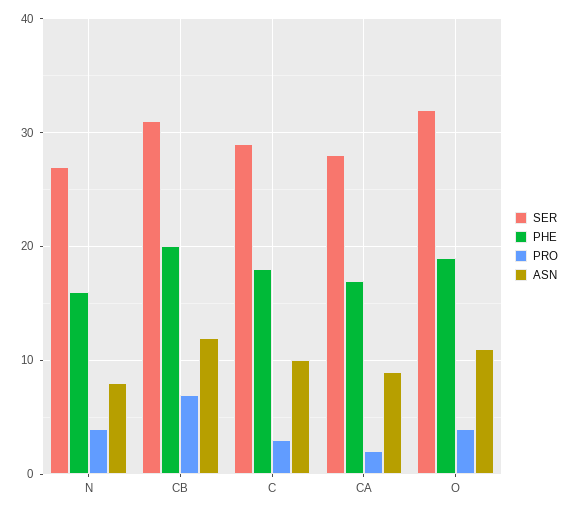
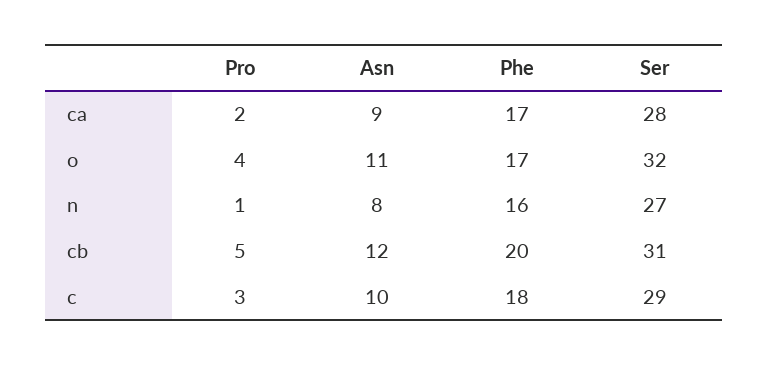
  {
    "SER": {
      "N": 27,
      "CB": 31,
      "C": 29,
      "CA": 28,
      "O": 32
    },
    "PHE": {
      "N": 16,
      "CB": 20,
      "C": 18,
      "CA": 17,
-     "O": 19
+     "O": 17
    },
    "PRO": {
-     "N": 4,
+     "N": 1,
-     "CB": 7,
+     "CB": 5,
      "C": 3,
      "CA": 2,
      "O": 4
    },
    "ASN": {
      "N": 8,
      "CB": 12,
      "C": 10,
      "CA": 9,
      "O": 11
    }
  }

